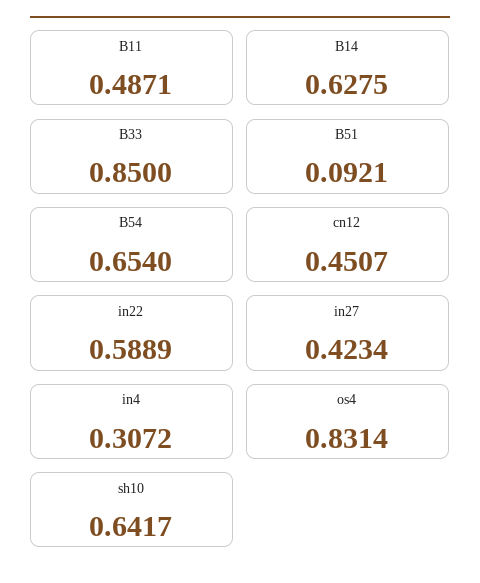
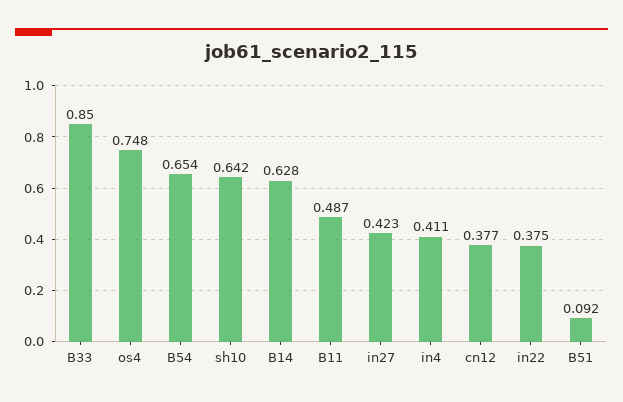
  {
    "B11": 0.4871,
    "B14": 0.6275,
    "B33": 0.85,
    "B51": 0.0921,
    "B54": 0.654,
-   "cn12": 0.4507,
+   "cn12": 0.377,
-   "in22": 0.5889,
+   "in22": 0.375,
    "in27": 0.4234,
-   "in4": 0.3072,
+   "in4": 0.411,
-   "os4": 0.8314,
+   "os4": 0.748,
    "sh10": 0.6417
  }

